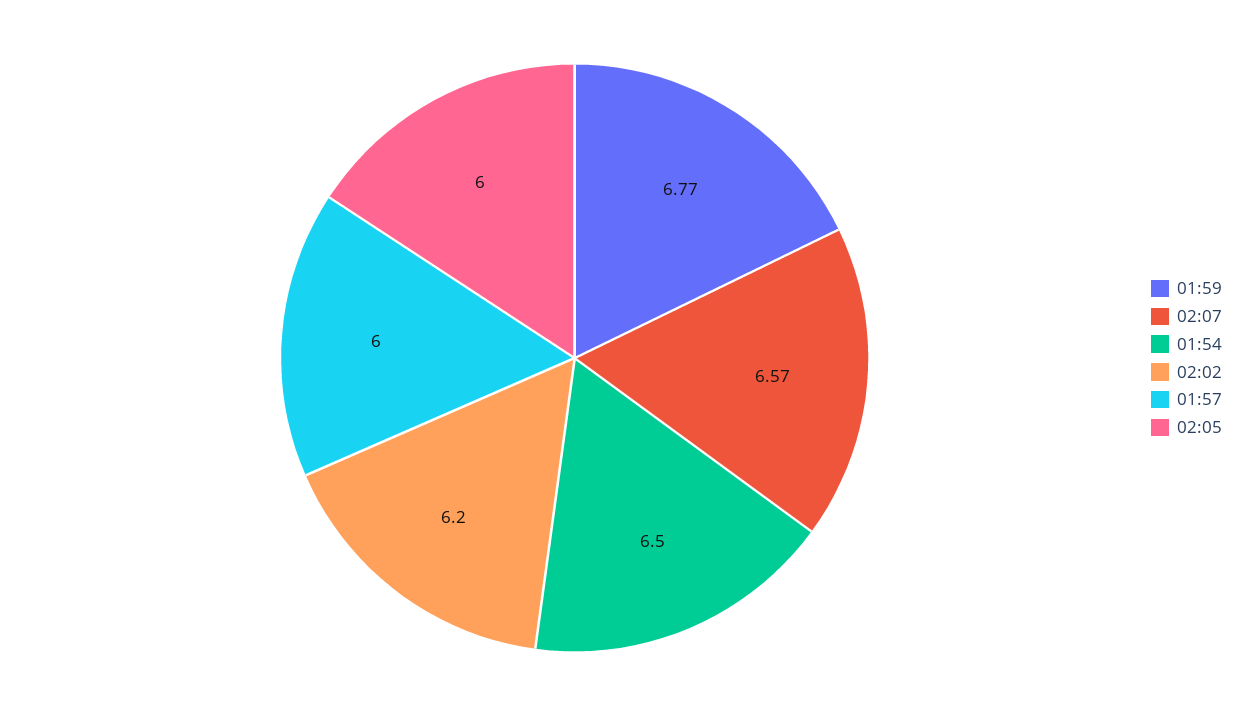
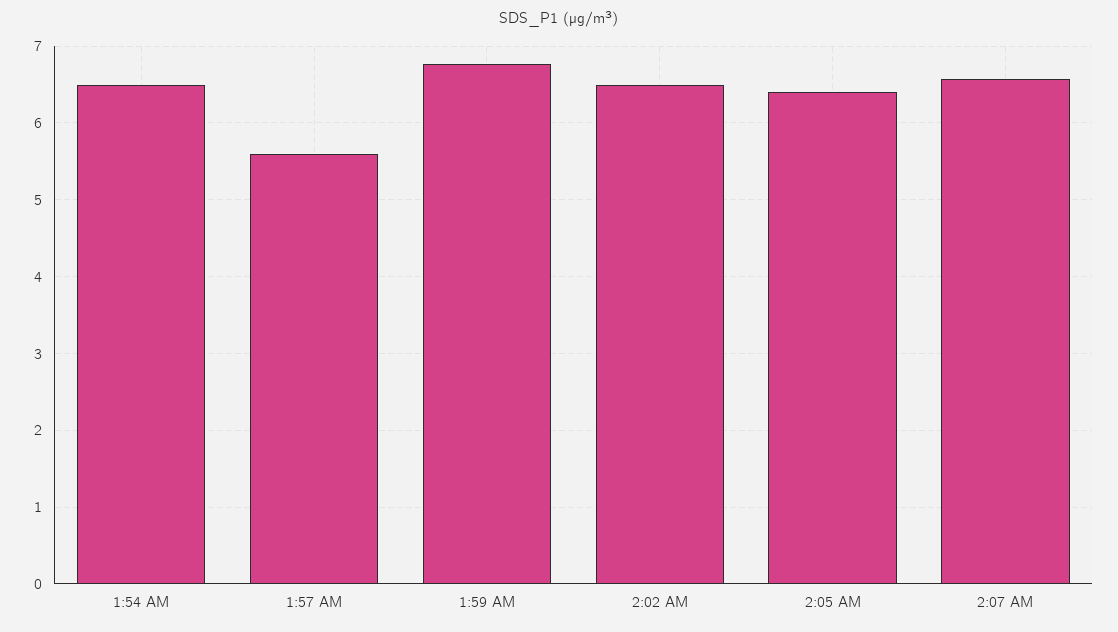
  {
    "01:59": 6.77,
    "02:07": 6.57,
    "01:54": 6.5,
-   "02:02": 6.2,
+   "02:02": 6.5,
-   "01:57": 6,
+   "01:57": 5.6,
-   "02:05": 6
+   "02:05": 6.4
  }

